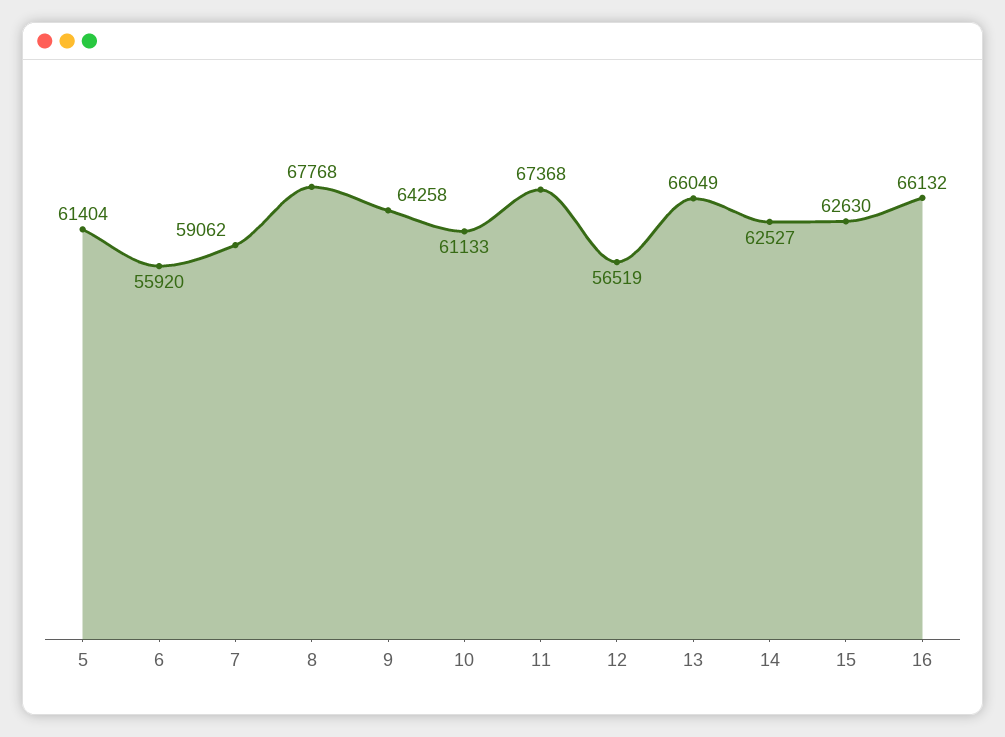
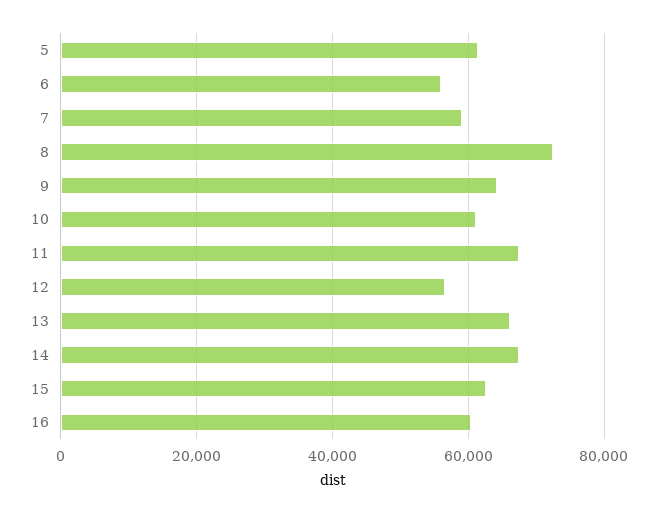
  {
    "5": 61404,
    "6": 55920,
    "7": 59062,
-   "8": 67768,
+   "8": 72000,
    "9": 64258,
    "10": 61133,
    "11": 67368,
    "12": 56519,
    "13": 66049,
-   "14": 62527,
+   "14": 68000,
    "15": 62630,
-   "16": 66132
+   "16": 60000
  }

